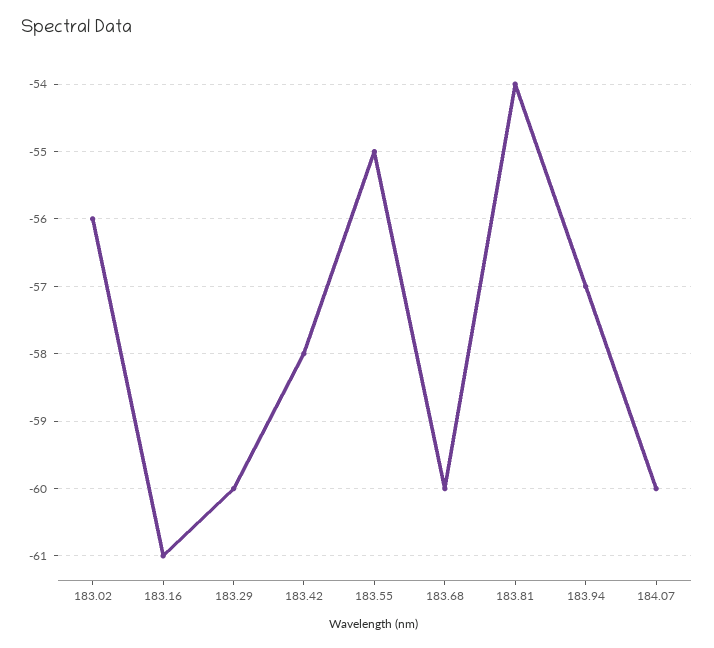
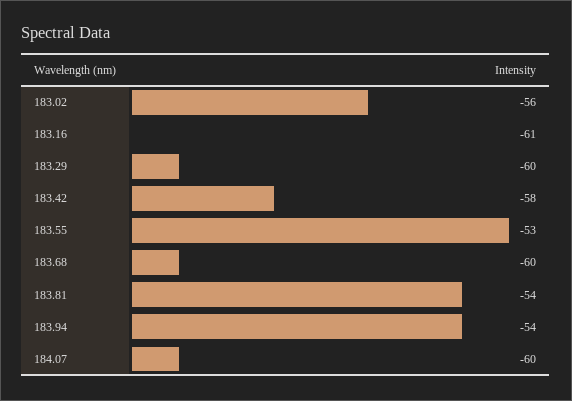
  {
    "183.02": -56,
    "183.16": -61,
    "183.29": -60,
    "183.42": -58,
-   "183.55": -55,
+   "183.55": -53,
    "183.68": -60,
    "183.81": -54,
-   "183.94": -57,
+   "183.94": -54,
    "184.07": -60
  }

